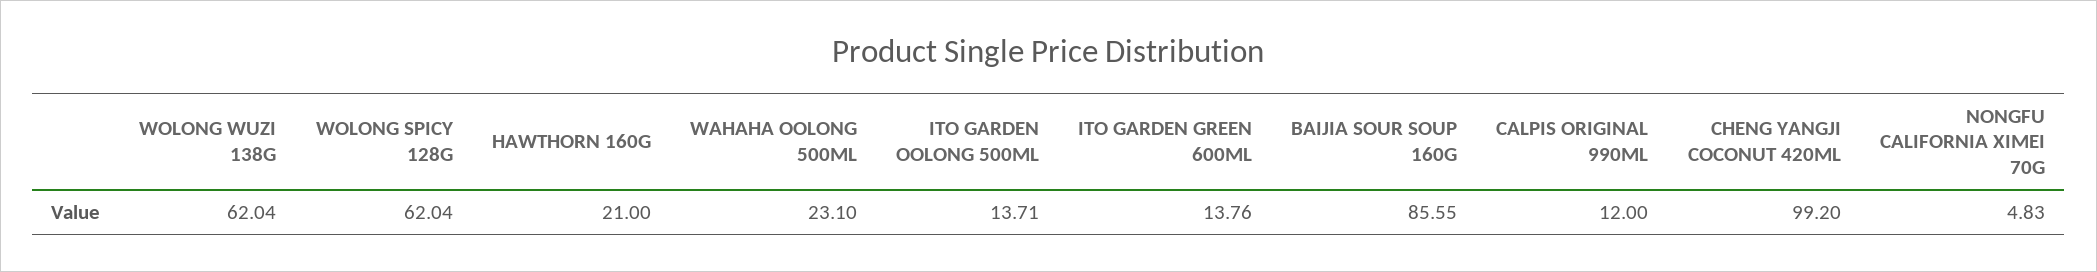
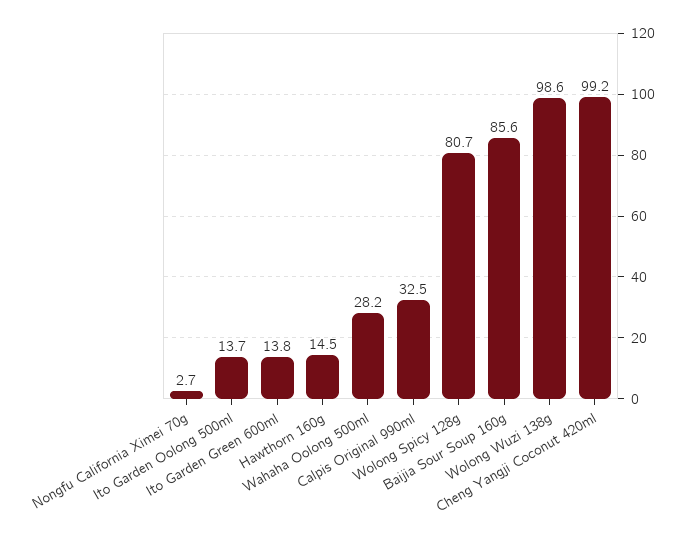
  {
-   "WOLONG WUZI 138G": 62.04,
+   "WOLONG WUZI 138G": 98.6,
-   "WOLONG SPICY 128G": 62.04,
+   "WOLONG SPICY 128G": 80.7,
-   "HAWTHORN 160G": 21,
+   "HAWTHORN 160G": 14.5,
-   "WAHAHA OOLONG 500ML": 23.1,
+   "WAHAHA OOLONG 500ML": 28.2,
    "ITO GARDEN OOLONG 500ML": 13.71,
    "ITO GARDEN GREEN 600ML": 13.76,
    "BAIJIA SOUR SOUP 160G": 85.55,
-   "CALPIS ORIGINAL 990ML": 12,
+   "CALPIS ORIGINAL 990ML": 32.5,
    "CHENG YANGJI COCONUT 420ML": 99.2,
-   "NONGFU CALIFORNIA XIMEI 70G": 4.83
+   "NONGFU CALIFORNIA XIMEI 70G": 2.7
  }

